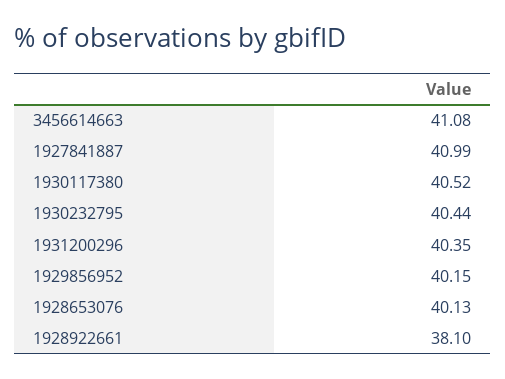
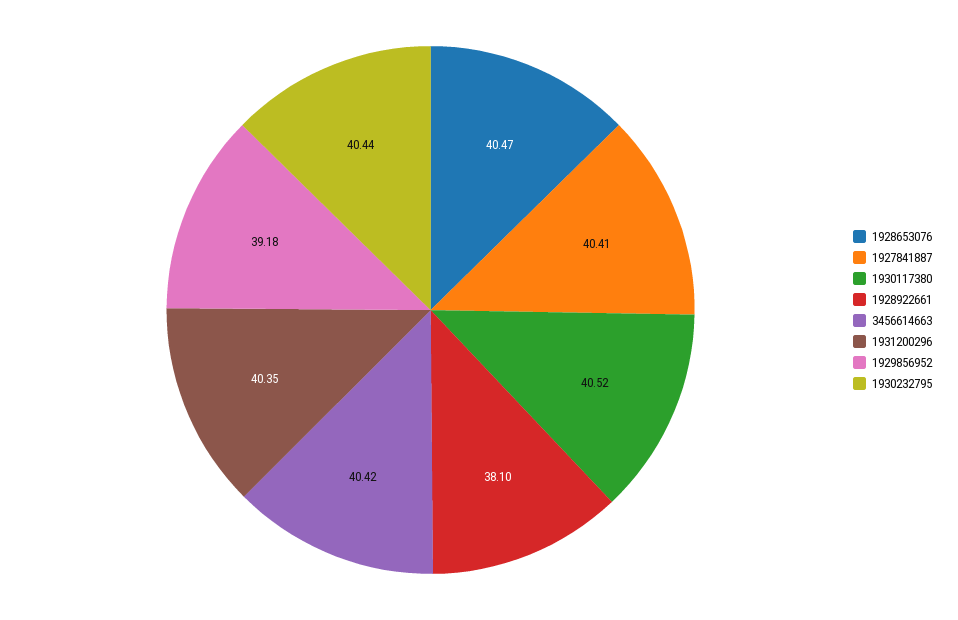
  {
-   "3456614663": 41.08,
+   "3456614663": 40.42,
-   "1927841887": 40.99,
+   "1927841887": 40.41,
    "1930117380": 40.52,
    "1930232795": 40.44,
    "1931200296": 40.35,
-   "1929856952": 40.15,
+   "1929856952": 39.18,
-   "1928653076": 40.13,
+   "1928653076": 40.47,
    "1928922661": 38.1
  }

